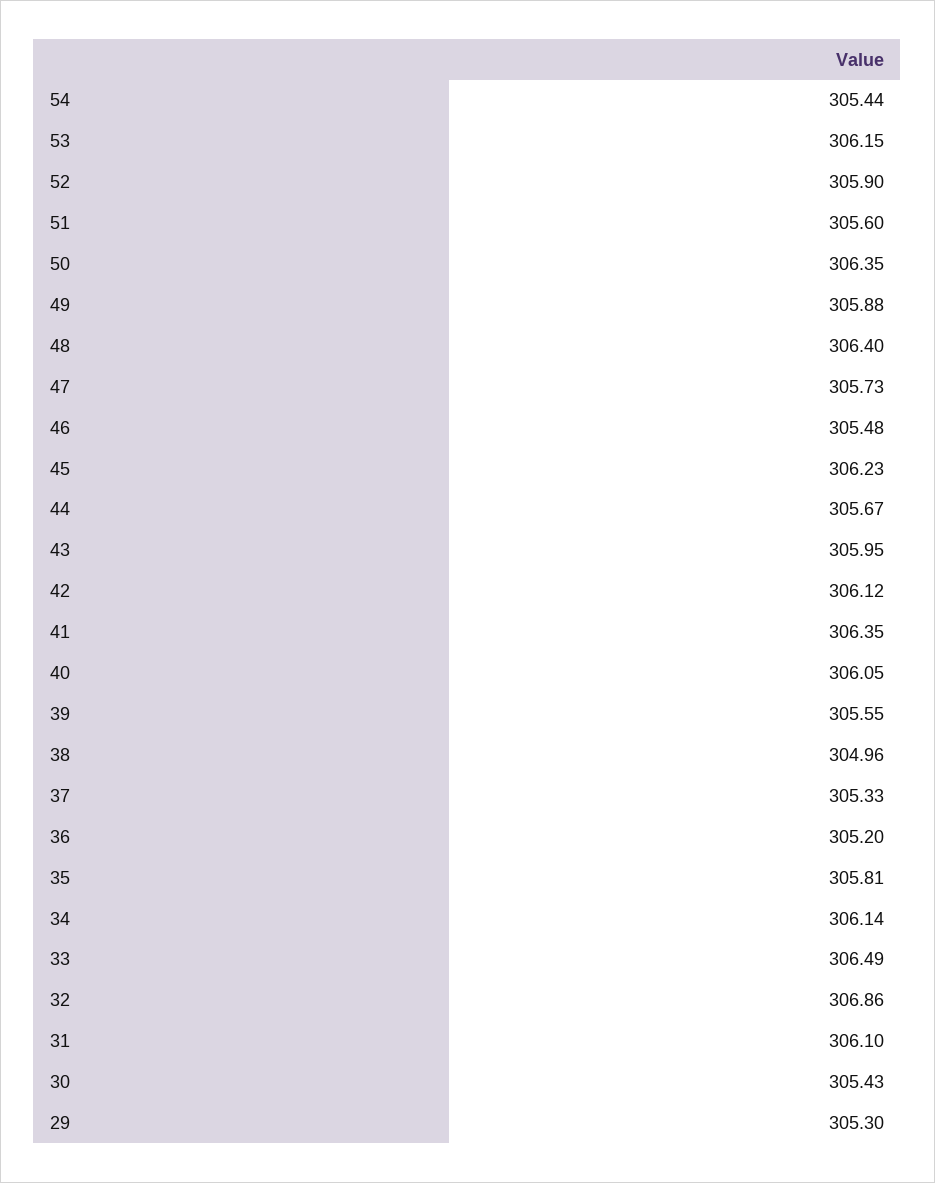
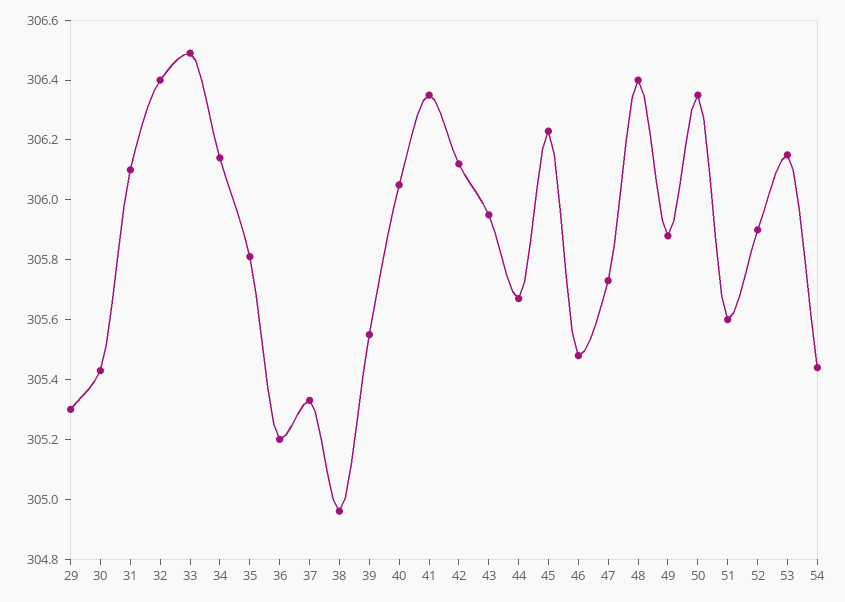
  {
    "54": 305.44,
    "53": 306.15,
    "52": 305.9,
    "51": 305.6,
    "50": 306.35,
    "49": 305.88,
    "48": 306.4,
    "47": 305.73,
    "46": 305.48,
    "45": 306.23,
    "44": 305.67,
    "43": 305.95,
    "42": 306.12,
    "41": 306.35,
    "40": 306.05,
    "39": 305.55,
    "38": 304.96,
    "37": 305.33,
    "36": 305.2,
    "35": 305.81,
    "34": 306.14,
    "33": 306.49,
-   "32": 306.86,
+   "32": 306.4,
    "31": 306.1,
    "30": 305.43,
    "29": 305.3
  }

